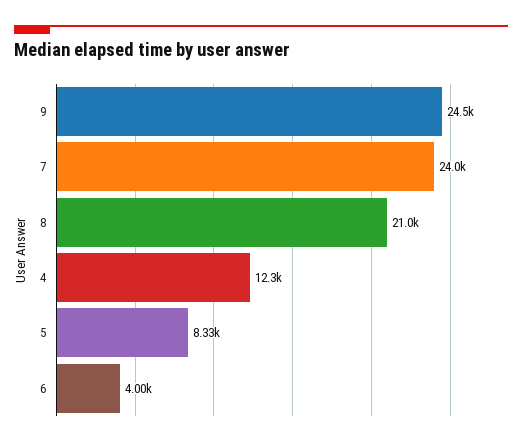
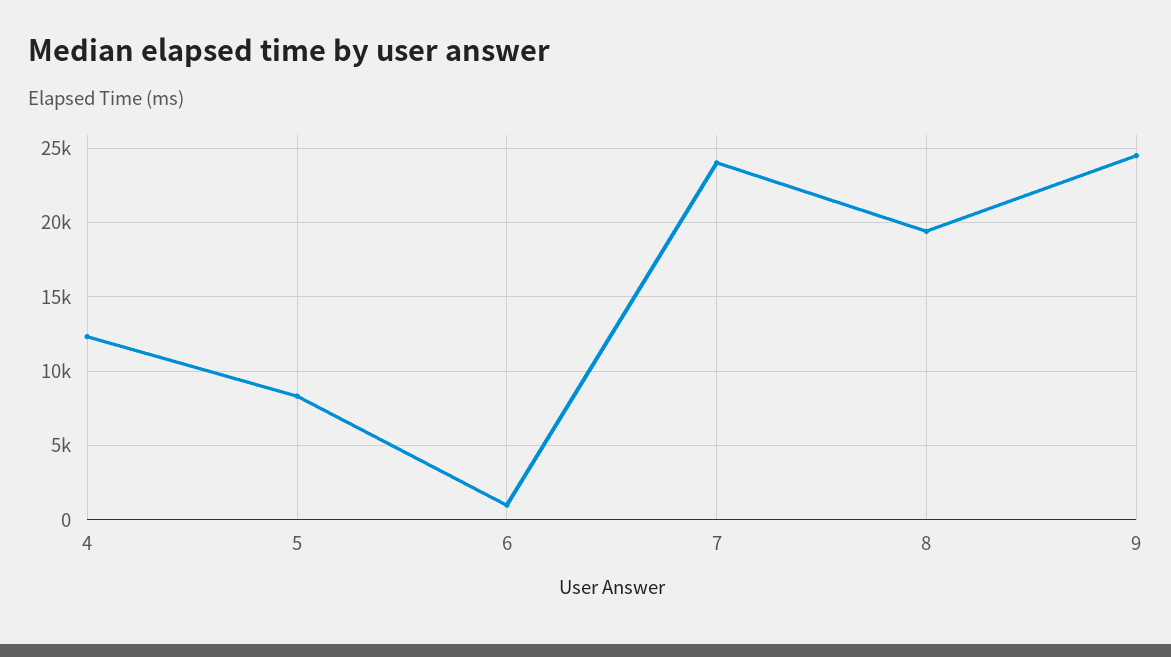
  {
    "9": 24500,
    "7": 24000,
-   "8": 21000,
+   "8": 19500,
    "4": 12300,
    "5": 8330,
-   "6": 4000
+   "6": 1000
  }

